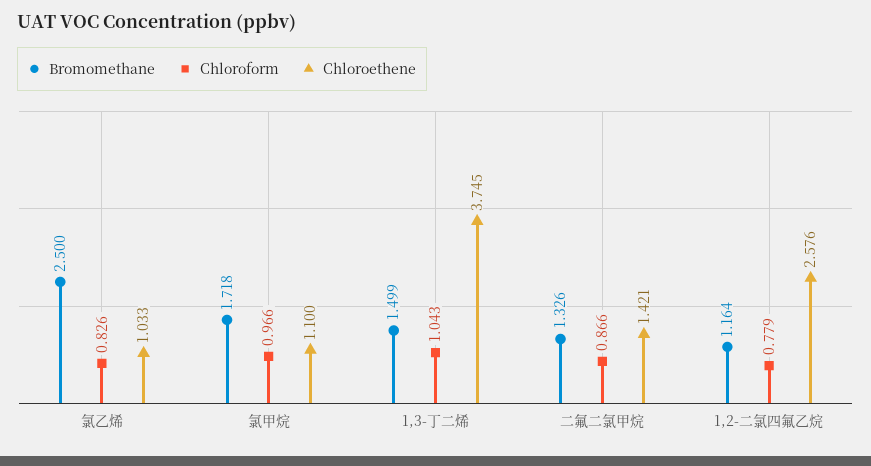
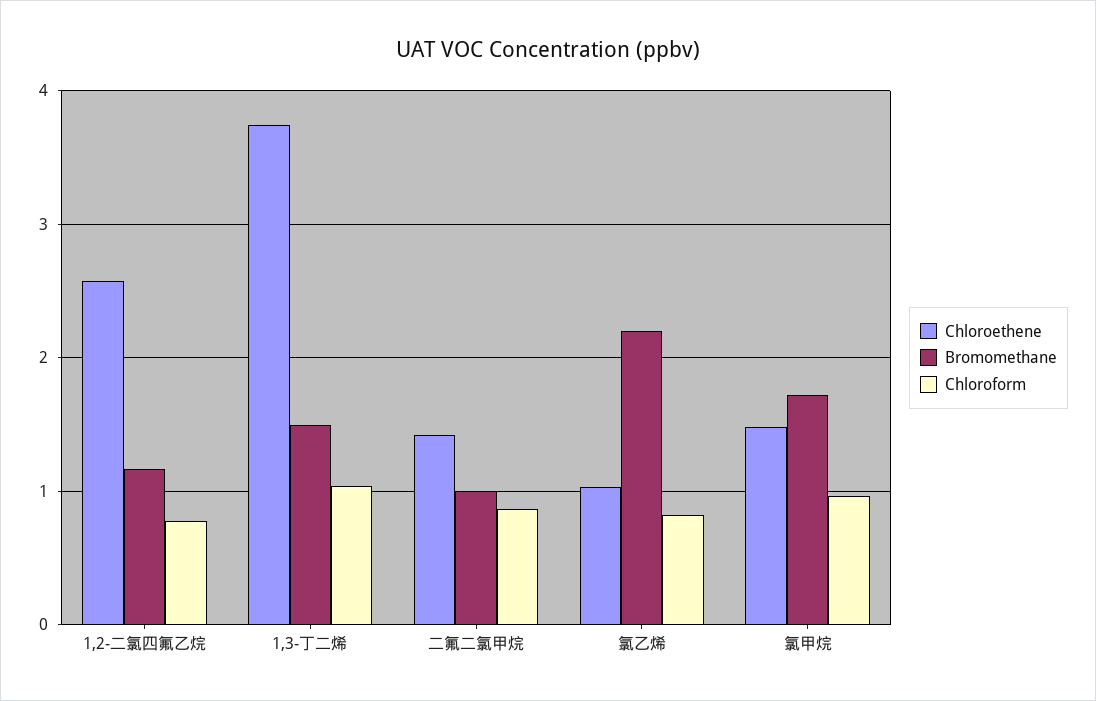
  {
    "Bromomethane": {
-     "氯乙烯": 2.5,
+     "氯乙烯": 2.2,
      "氯甲烷": 1.718,
      "1,3-丁二烯": 1.499,
-     "二氟二氯甲烷": 1.326,
+     "二氟二氯甲烷": 1,
      "1,2-二氯四氟乙烷": 1.164
    },
    "Chloroform": {
      "氯乙烯": 0.826,
      "氯甲烷": 0.966,
      "1,3-丁二烯": 1.043,
      "二氟二氯甲烷": 0.866,
      "1,2-二氯四氟乙烷": 0.779
    },
    "Chloroethene": {
      "氯乙烯": 1.033,
-     "氯甲烷": 1.1,
+     "氯甲烷": 1.5,
      "1,3-丁二烯": 3.745,
      "二氟二氯甲烷": 1.421,
      "1,2-二氯四氟乙烷": 2.576
    }
  }

